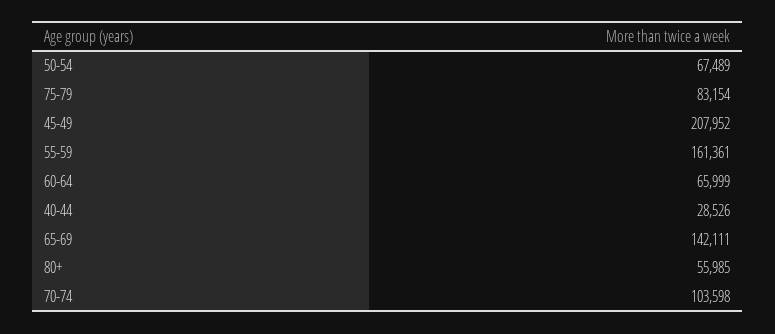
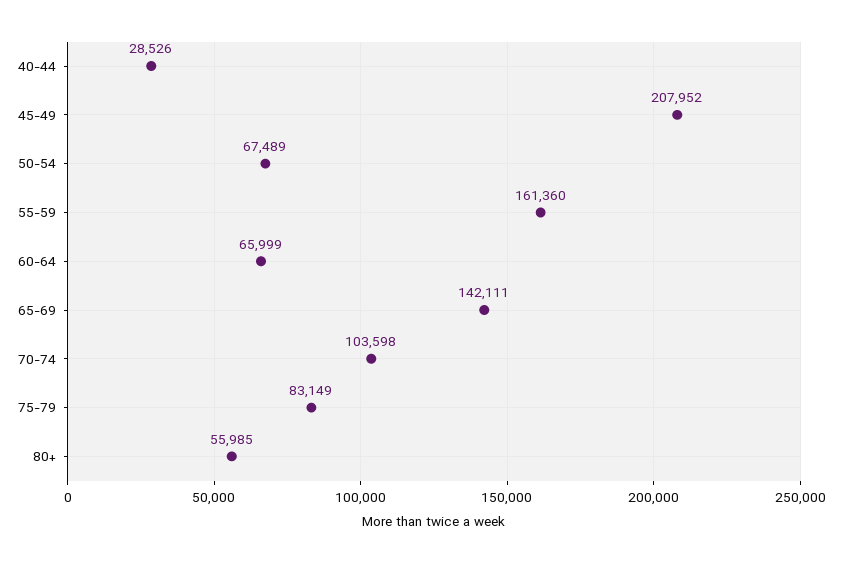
  {
    "50-54": 67489,
-   "75-79": 83154,
+   "75-79": 83149,
    "45-49": 207952,
-   "55-59": 161361,
+   "55-59": 161360,
    "60-64": 65999,
    "40-44": 28526,
    "65-69": 142111,
    "80+": 55985,
    "70-74": 103598
  }

